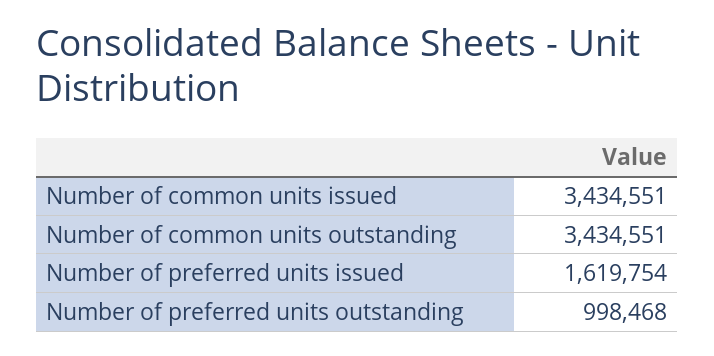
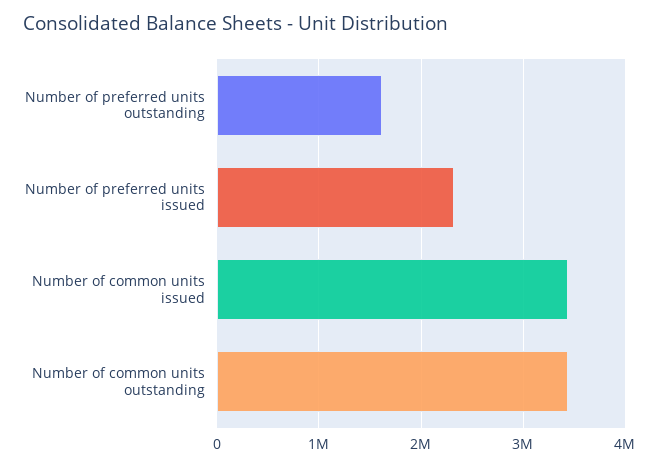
  {
    "Number of common units issued": 3434551,
    "Number of common units outstanding": 3434551,
-   "Number of preferred units issued": 1619754,
+   "Number of preferred units issued": 2300000,
-   "Number of preferred units outstanding": 998468
+   "Number of preferred units outstanding": 1600000
  }

